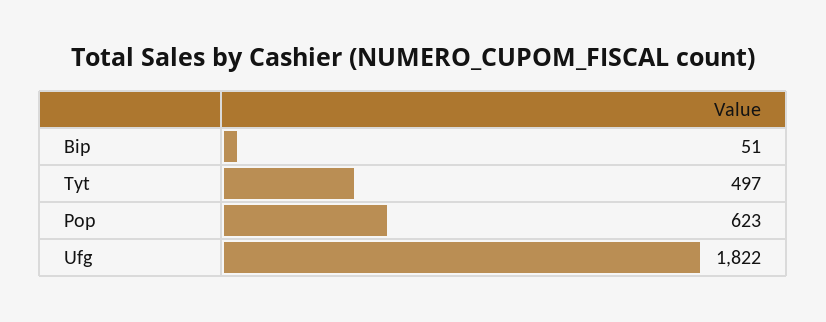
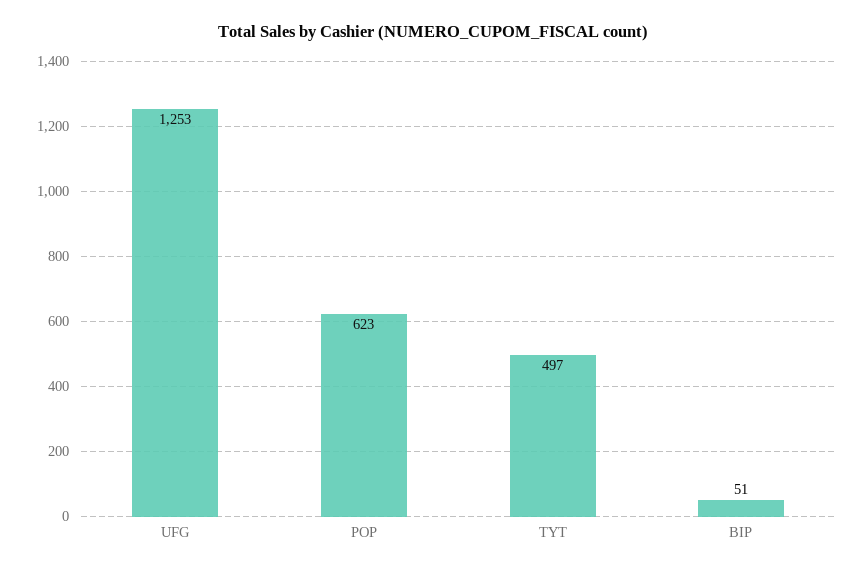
  {
    "Bip": 51,
    "Tyt": 497,
    "Pop": 623,
-   "Ufg": 1822
+   "Ufg": 1253
  }

